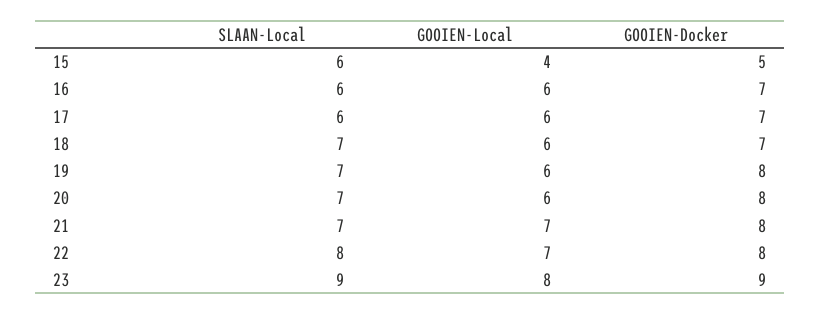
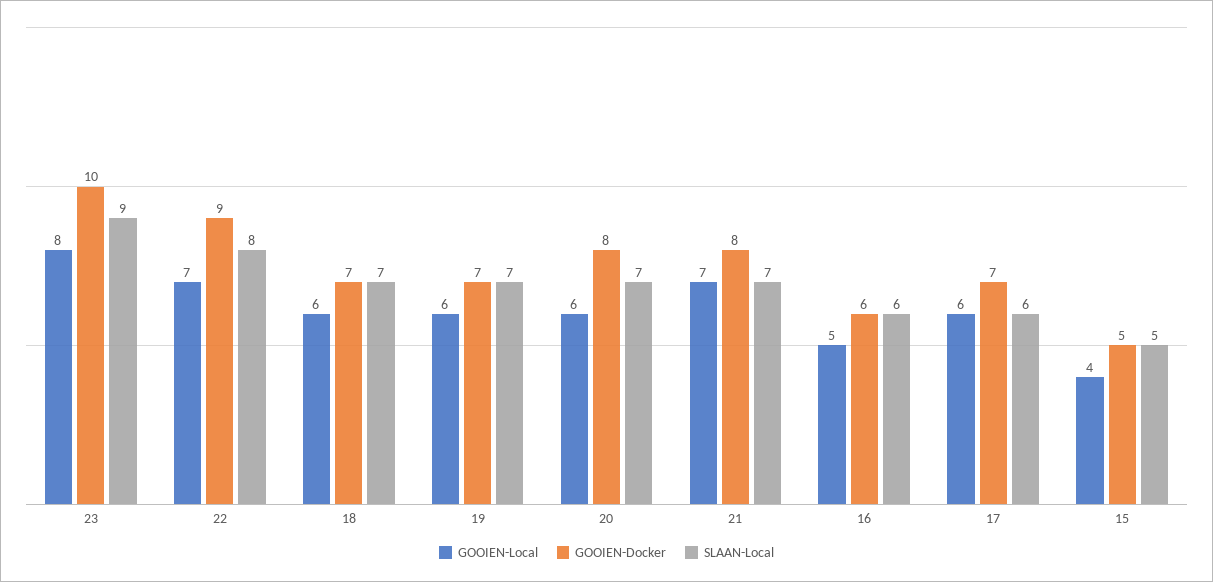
  {
    "SLAAN-Local": {
-     "15": 6,
+     "15": 5,
      "16": 6,
      "17": 6,
      "18": 7,
      "19": 7,
      "20": 7,
      "21": 7,
      "22": 8,
      "23": 9
    },
    "GOOIEN-Local": {
      "15": 4,
-     "16": 6,
+     "16": 5,
      "17": 6,
      "18": 6,
      "19": 6,
      "20": 6,
      "21": 7,
      "22": 7,
      "23": 8
    },
    "GOOIEN-Docker": {
      "15": 5,
-     "16": 7,
+     "16": 6,
      "17": 7,
      "18": 7,
-     "19": 8,
+     "19": 7,
      "20": 8,
      "21": 8,
-     "22": 8,
+     "22": 9,
-     "23": 9
+     "23": 10
    }
  }

